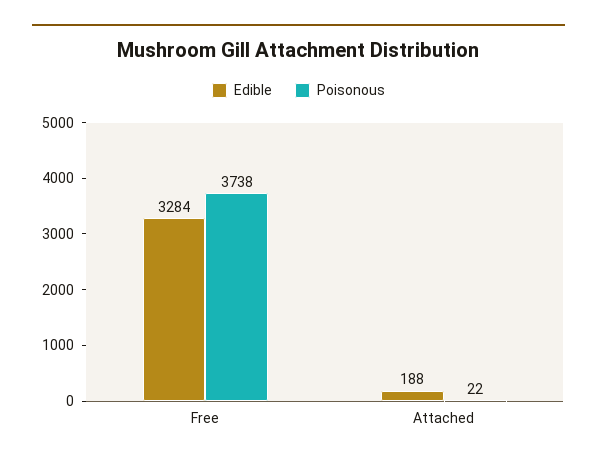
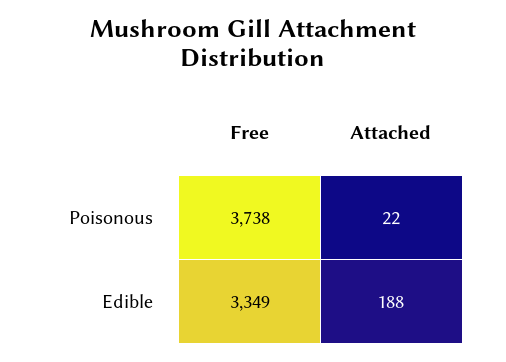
  {
    "Edible": {
-     "Free": 3284,
+     "Free": 3349,
      "Attached": 188
    },
    "Poisonous": {
      "Free": 3738,
      "Attached": 22
    }
  }

